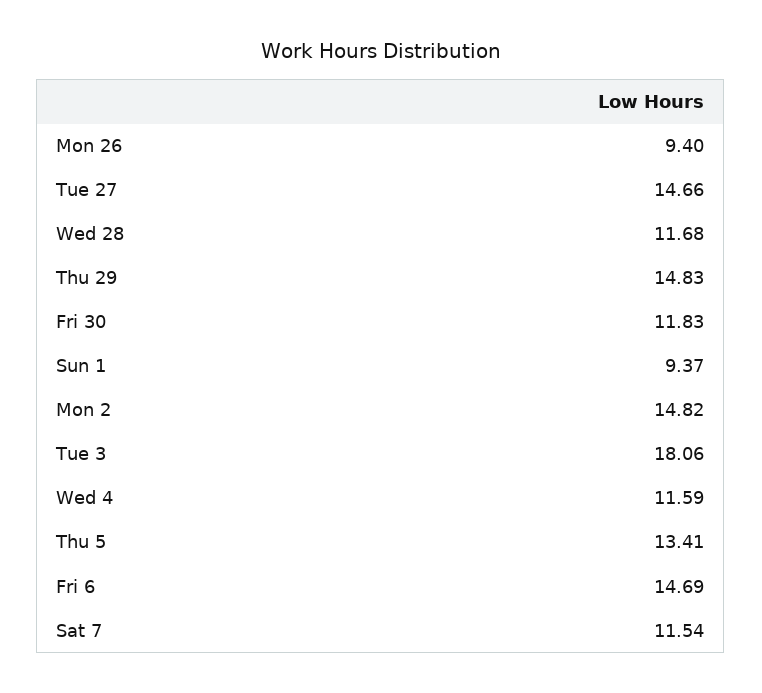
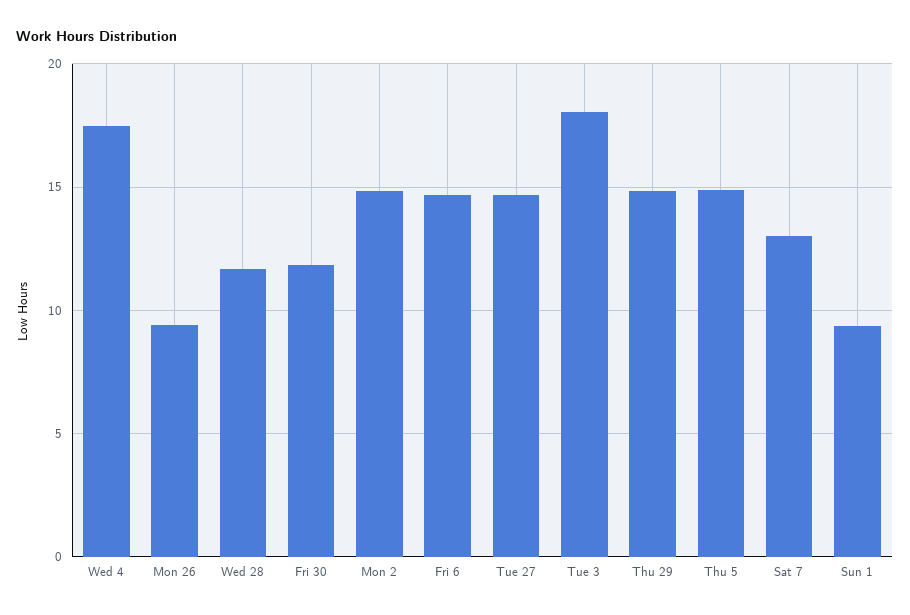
  {
    "Mon 26": 9.4,
    "Tue 27": 14.66,
    "Wed 28": 11.68,
    "Thu 29": 14.83,
    "Fri 30": 11.83,
    "Sun 1": 9.37,
    "Mon 2": 14.82,
    "Tue 3": 18.06,
-   "Wed 4": 11.59,
+   "Wed 4": 17.5,
-   "Thu 5": 13.41,
+   "Thu 5": 15,
    "Fri 6": 14.69,
-   "Sat 7": 11.54
+   "Sat 7": 13
  }

